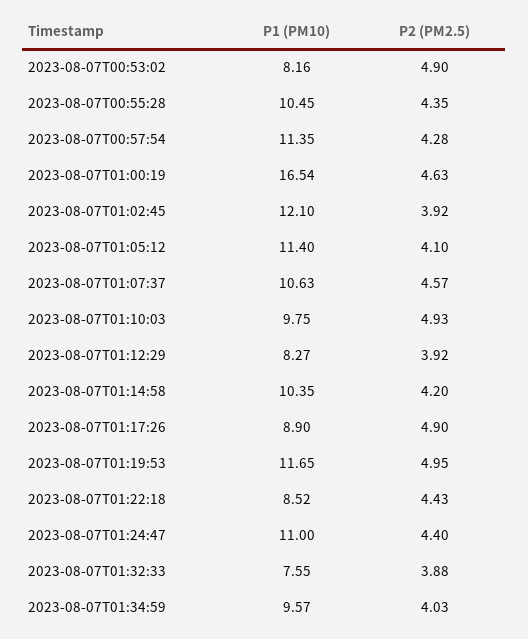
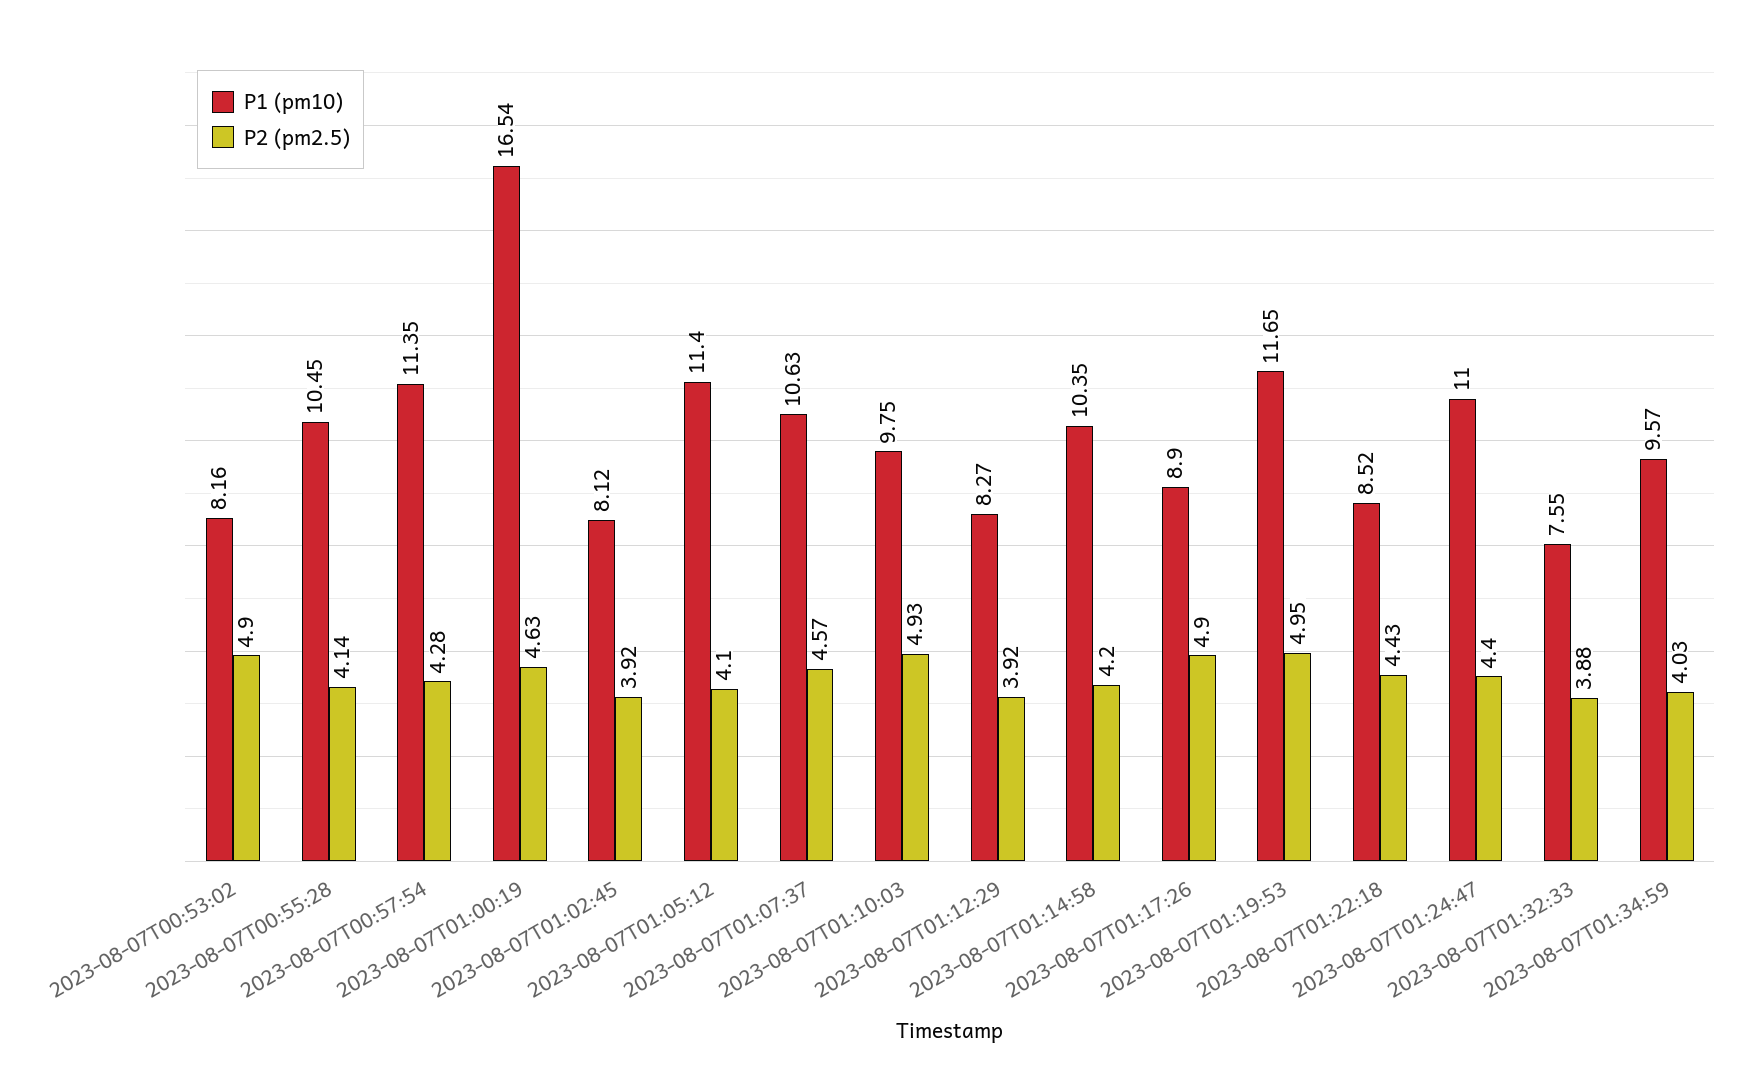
  {
    "P1 (PM10)": {
      "2023-08-07T00:53:02": 8.16,
      "2023-08-07T00:55:28": 10.45,
      "2023-08-07T00:57:54": 11.35,
      "2023-08-07T01:00:19": 16.54,
-     "2023-08-07T01:02:45": 12.1,
+     "2023-08-07T01:02:45": 8.12,
      "2023-08-07T01:05:12": 11.4,
      "2023-08-07T01:07:37": 10.63,
      "2023-08-07T01:10:03": 9.75,
      "2023-08-07T01:12:29": 8.27,
      "2023-08-07T01:14:58": 10.35,
      "2023-08-07T01:17:26": 8.9,
      "2023-08-07T01:19:53": 11.65,
      "2023-08-07T01:22:18": 8.52,
      "2023-08-07T01:24:47": 11,
      "2023-08-07T01:32:33": 7.55,
      "2023-08-07T01:34:59": 9.57
    },
    "P2 (PM2.5)": {
      "2023-08-07T00:53:02": 4.9,
-     "2023-08-07T00:55:28": 4.35,
+     "2023-08-07T00:55:28": 4.14,
      "2023-08-07T00:57:54": 4.28,
      "2023-08-07T01:00:19": 4.63,
      "2023-08-07T01:02:45": 3.92,
      "2023-08-07T01:05:12": 4.1,
      "2023-08-07T01:07:37": 4.57,
      "2023-08-07T01:10:03": 4.93,
      "2023-08-07T01:12:29": 3.92,
      "2023-08-07T01:14:58": 4.2,
      "2023-08-07T01:17:26": 4.9,
      "2023-08-07T01:19:53": 4.95,
      "2023-08-07T01:22:18": 4.43,
      "2023-08-07T01:24:47": 4.4,
      "2023-08-07T01:32:33": 3.88,
      "2023-08-07T01:34:59": 4.03
    }
  }

